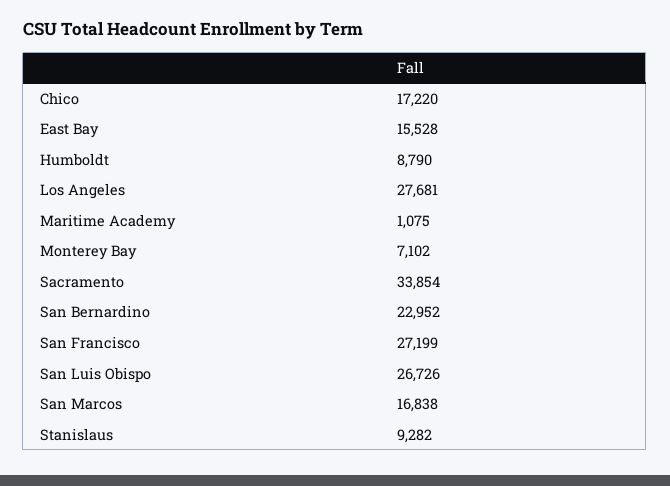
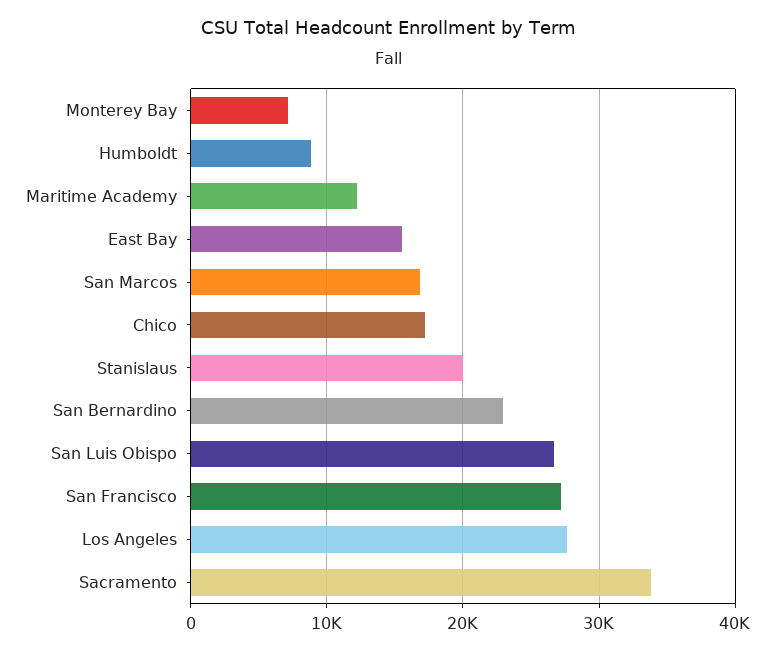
  {
    "Chico": 17220,
    "East Bay": 15528,
    "Humboldt": 8790,
    "Los Angeles": 27681,
-   "Maritime Academy": 1075,
+   "Maritime Academy": 12000,
    "Monterey Bay": 7102,
    "Sacramento": 33854,
    "San Bernardino": 22952,
    "San Francisco": 27199,
    "San Luis Obispo": 26726,
    "San Marcos": 16838,
-   "Stanislaus": 9282
+   "Stanislaus": 20000
  }

